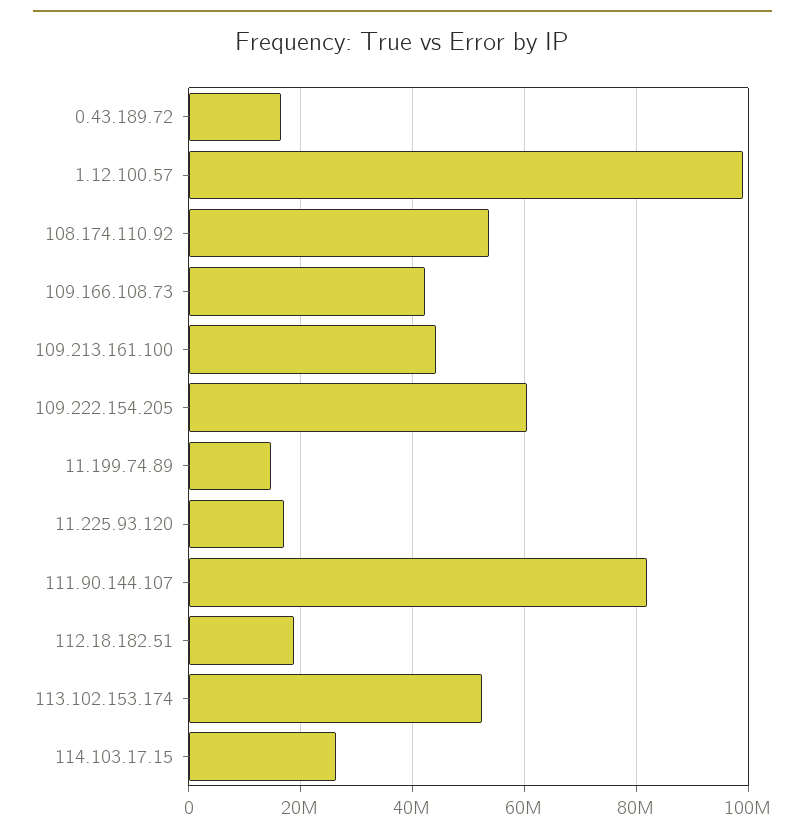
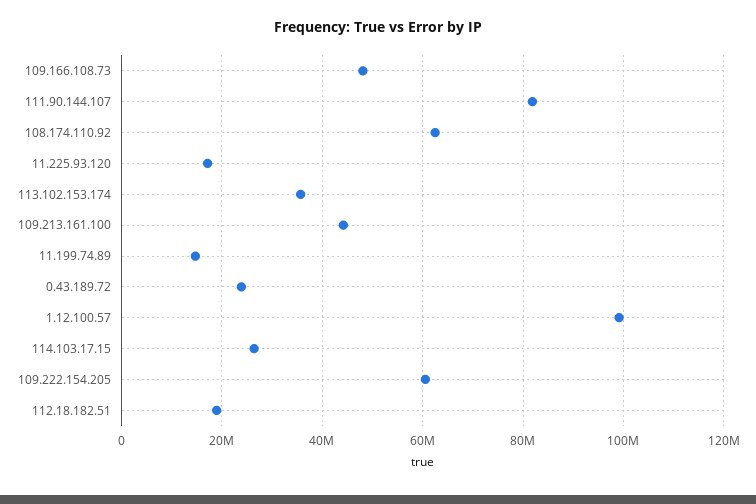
  {
-   "0.43.189.72": 16000000,
+   "0.43.189.72": 24000000,
    "1.12.100.57": 100000000,
-   "108.174.110.92": 54000000,
+   "108.174.110.92": 62000000,
-   "109.166.108.73": 42000000,
+   "109.166.108.73": 48000000,
    "109.213.161.100": 44000000,
    "109.222.154.205": 60000000,
    "11.199.74.89": 14000000,
    "11.225.93.120": 18000000,
    "111.90.144.107": 82000000,
    "112.18.182.51": 18000000,
-   "113.102.153.174": 52000000,
+   "113.102.153.174": 36000000,
    "114.103.17.15": 26000000
  }

